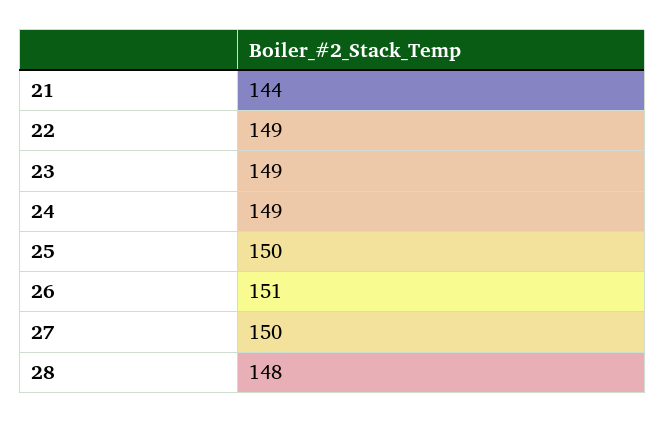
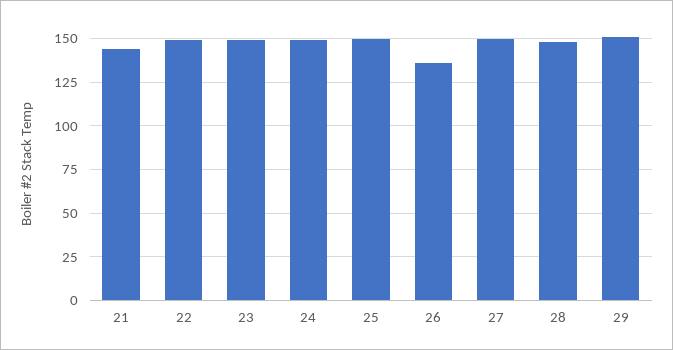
  {
    "21": 144,
    "22": 149,
    "23": 149,
    "24": 149,
    "25": 150,
-   "26": 151,
+   "26": 135,
    "27": 150,
-   "28": 148
+   "28": 148,
+   "29": 150
  }

